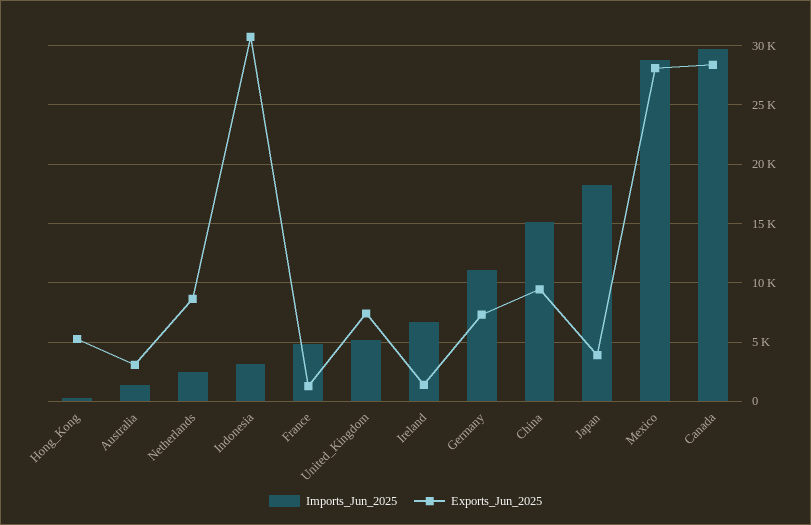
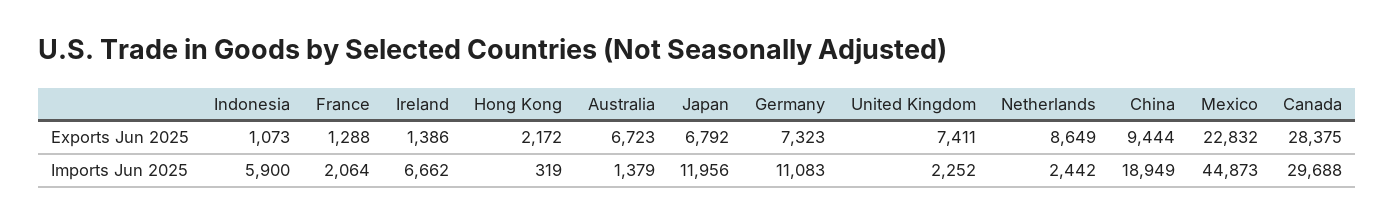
  {
    "Imports_Jun_2025": {
      "Hong_Kong": 319,
      "Australia": 1379,
      "Netherlands": 2442,
-     "Indonesia": 3000,
+     "Indonesia": 5900,
-     "France": 5000,
+     "France": 2064,
-     "United_Kingdom": 5000,
+     "United_Kingdom": 2252,
      "Ireland": 6662,
      "Germany": 11083,
-     "China": 15000,
+     "China": 18949,
-     "Japan": 18000,
+     "Japan": 11956,
-     "Mexico": 29000,
+     "Mexico": 44873,
      "Canada": 29688
    },
    "Exports_Jun_2025": {
-     "Hong_Kong": 5000,
+     "Hong_Kong": 2172,
-     "Australia": 3000,
+     "Australia": 6723,
      "Netherlands": 8649,
-     "Indonesia": 31000,
+     "Indonesia": 1073,
      "France": 1288,
      "United_Kingdom": 7411,
      "Ireland": 1386,
      "Germany": 7323,
      "China": 9444,
-     "Japan": 4000,
+     "Japan": 6792,
-     "Mexico": 28000,
+     "Mexico": 22832,
      "Canada": 28375
    }
  }

